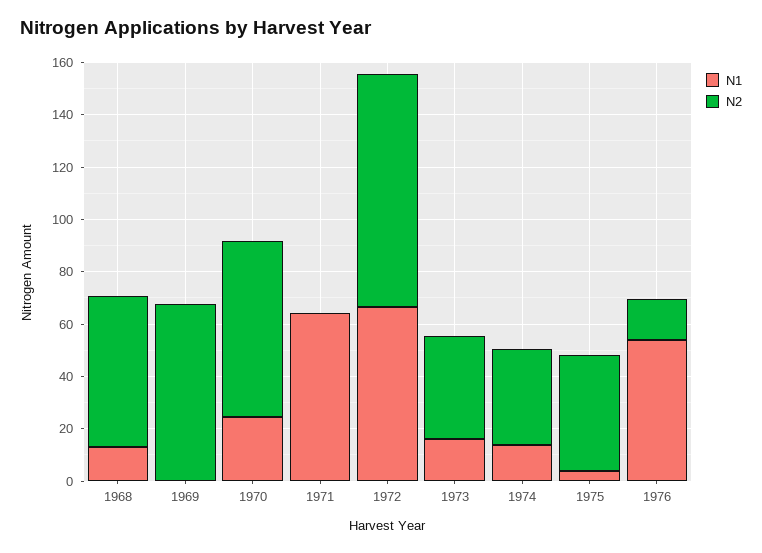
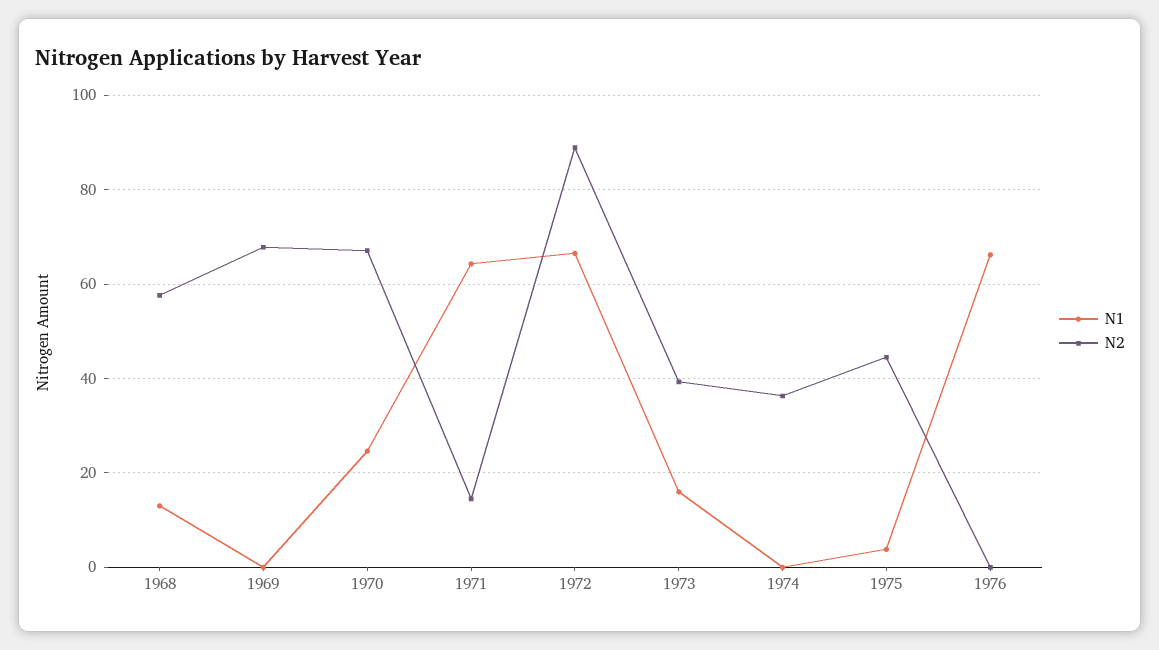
  {
    "N1": {
      "1968": 14,
      "1969": 0,
      "1970": 24,
      "1971": 64,
      "1972": 66,
      "1973": 16,
-     "1974": 15,
+     "1974": 0,
      "1975": 4,
-     "1976": 55
+     "1976": 66
    },
    "N2": {
      "1968": 58,
      "1969": 68,
      "1970": 68,
-     "1971": 0,
+     "1971": 14,
      "1972": 88,
      "1973": 40,
      "1974": 36,
      "1975": 44,
-     "1976": 15
+     "1976": 0
    }
  }

